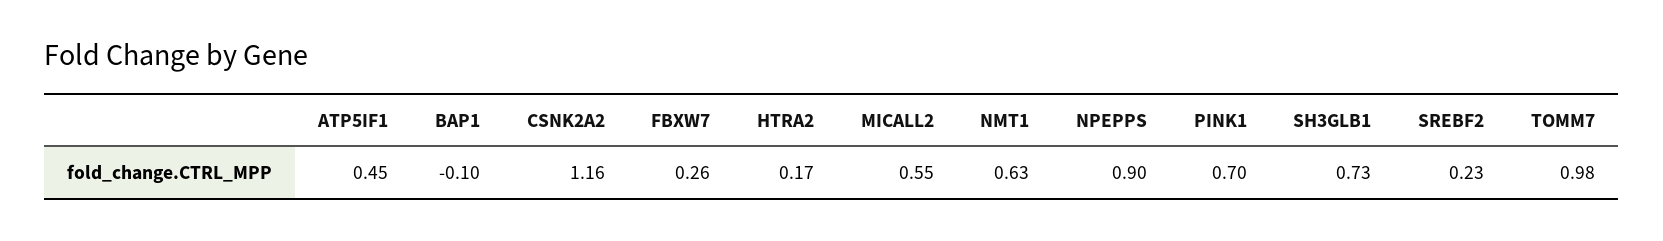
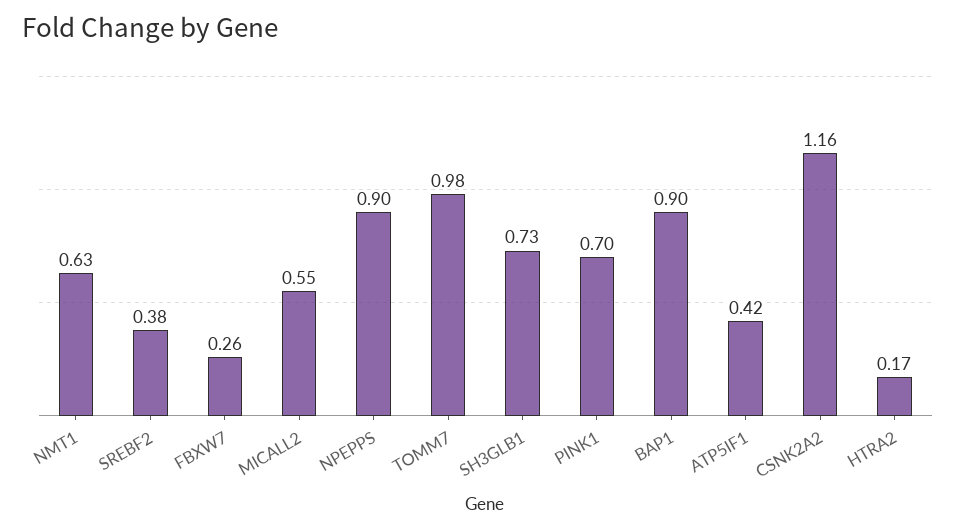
  {
-   "ATP5IF1": 0.45,
+   "ATP5IF1": 0.42,
-   "BAP1": -0.1,
+   "BAP1": 0.9,
    "CSNK2A2": 1.16,
    "FBXW7": 0.26,
    "HTRA2": 0.17,
    "MICALL2": 0.55,
    "NMT1": 0.63,
    "NPEPPS": 0.9,
    "PINK1": 0.7,
    "SH3GLB1": 0.73,
-   "SREBF2": 0.23,
+   "SREBF2": 0.38,
    "TOMM7": 0.98
  }

